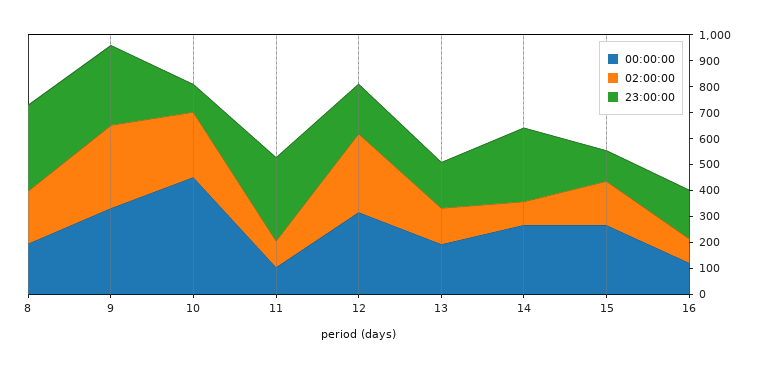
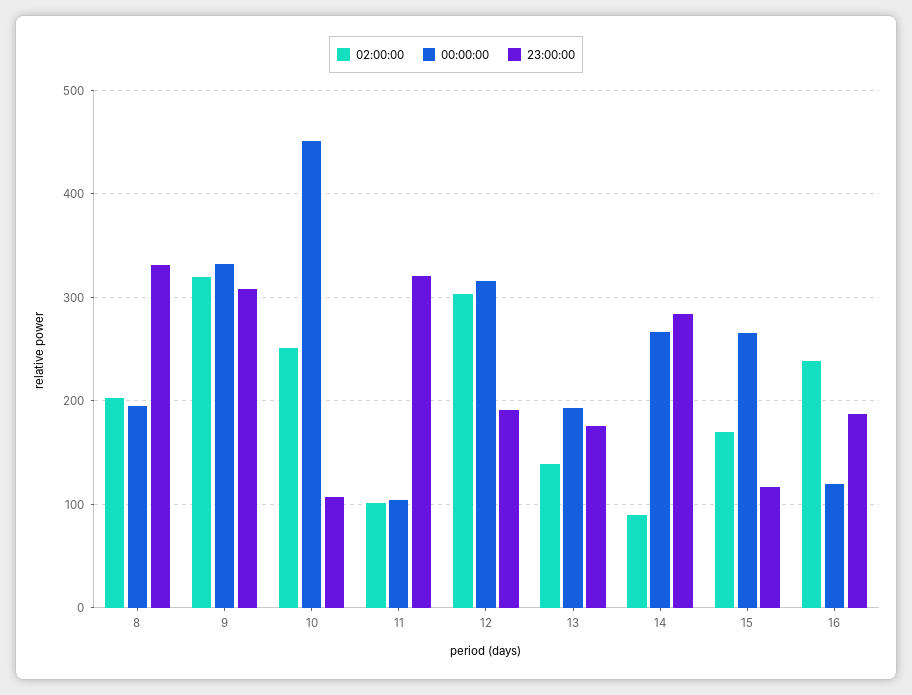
  {
    "00:00:00": {
      "8": 200,
      "9": 330,
      "10": 450,
      "11": 100,
      "12": 320,
      "13": 190,
      "14": 270,
      "15": 270,
      "16": 120
    },
    "02:00:00": {
      "8": 200,
      "9": 320,
      "10": 250,
      "11": 100,
      "12": 300,
      "13": 140,
      "14": 90,
      "15": 170,
-     "16": 100
+     "16": 240
    },
    "23:00:00": {
      "8": 330,
      "9": 310,
      "10": 110,
      "11": 320,
      "12": 190,
      "13": 180,
      "14": 280,
      "15": 120,
      "16": 190
    }
  }

